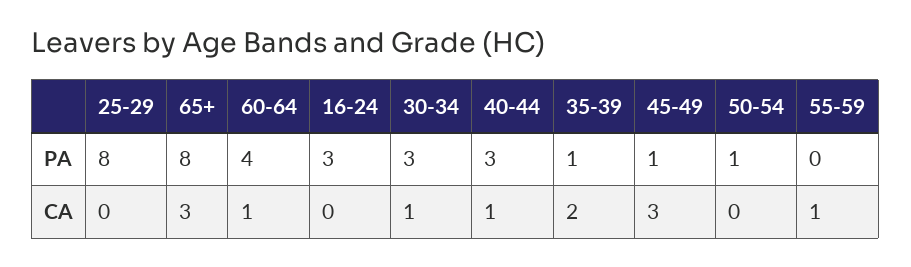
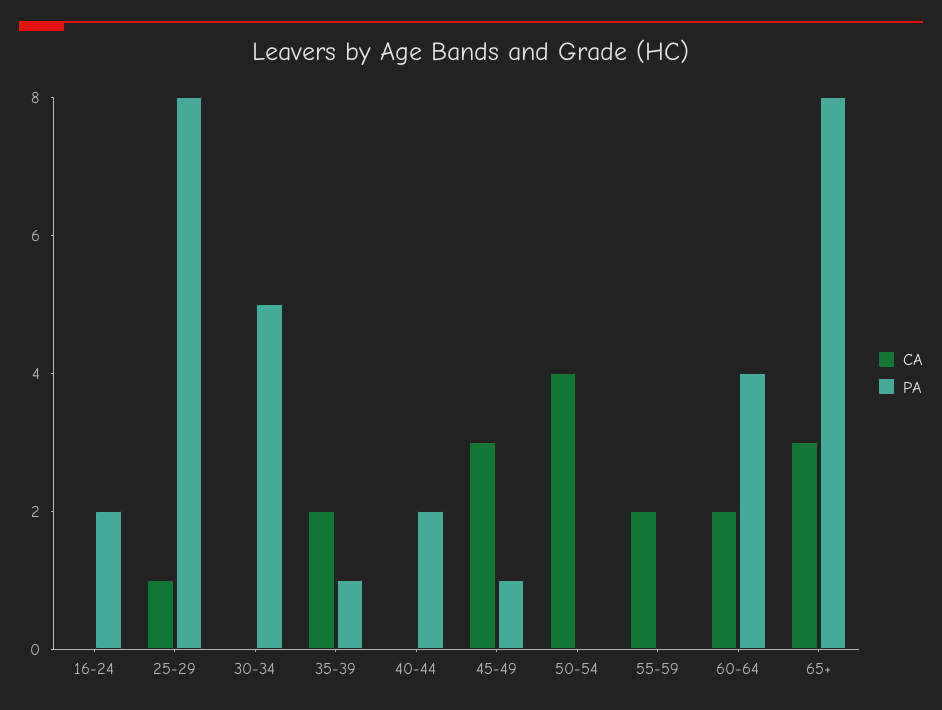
  {
    "PA": {
      "25-29": 8,
      "65+": 8,
      "60-64": 4,
-     "16-24": 3,
+     "16-24": 2,
-     "30-34": 3,
+     "30-34": 5,
-     "40-44": 3,
+     "40-44": 2,
      "35-39": 1,
      "45-49": 1,
-     "50-54": 1,
+     "50-54": 0,
      "55-59": 0
    },
    "CA": {
-     "25-29": 0,
+     "25-29": 1,
      "65+": 3,
-     "60-64": 1,
+     "60-64": 2,
      "16-24": 0,
-     "30-34": 1,
+     "30-34": 0,
-     "40-44": 1,
+     "40-44": 0,
      "35-39": 2,
      "45-49": 3,
-     "50-54": 0,
+     "50-54": 4,
-     "55-59": 1
+     "55-59": 2
    }
  }

